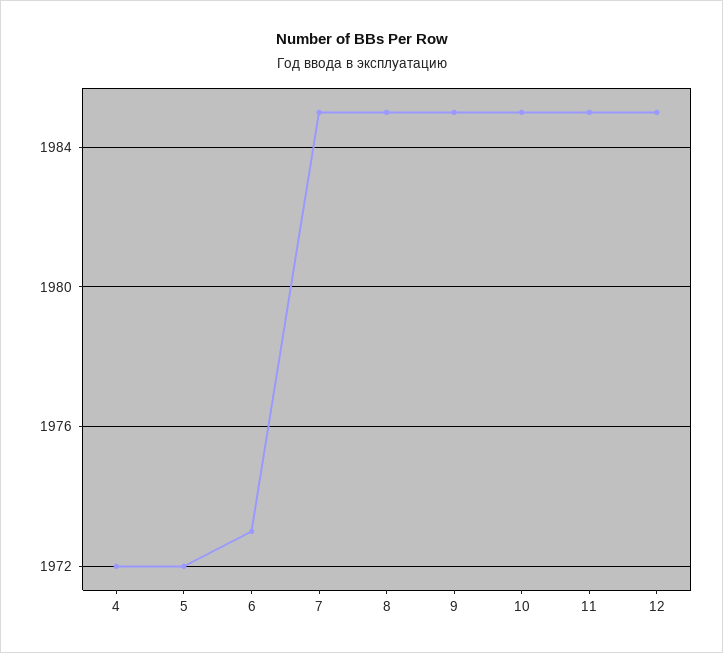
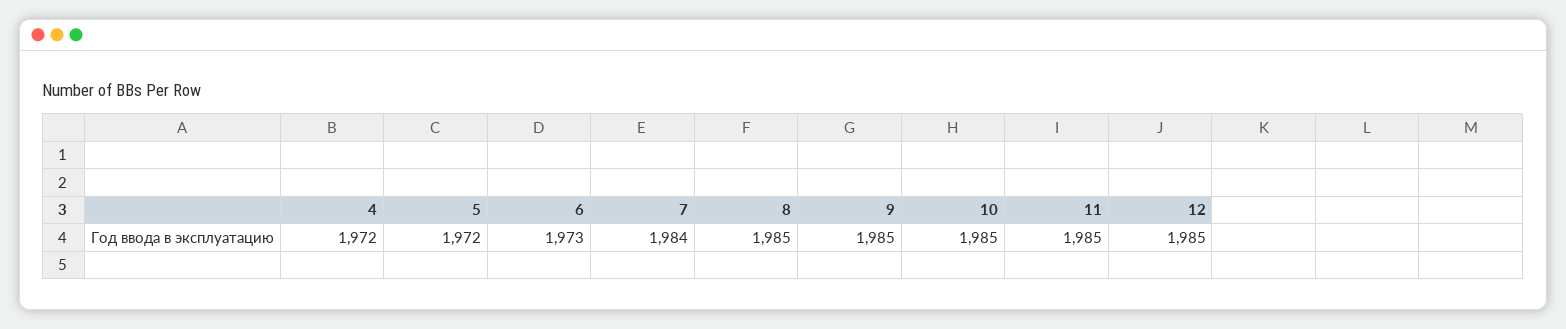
  {
    "4": 1972,
    "5": 1972,
    "6": 1973,
-   "7": 1985,
+   "7": 1984,
    "8": 1985,
    "9": 1985,
    "10": 1985,
    "11": 1985,
    "12": 1985
  }

